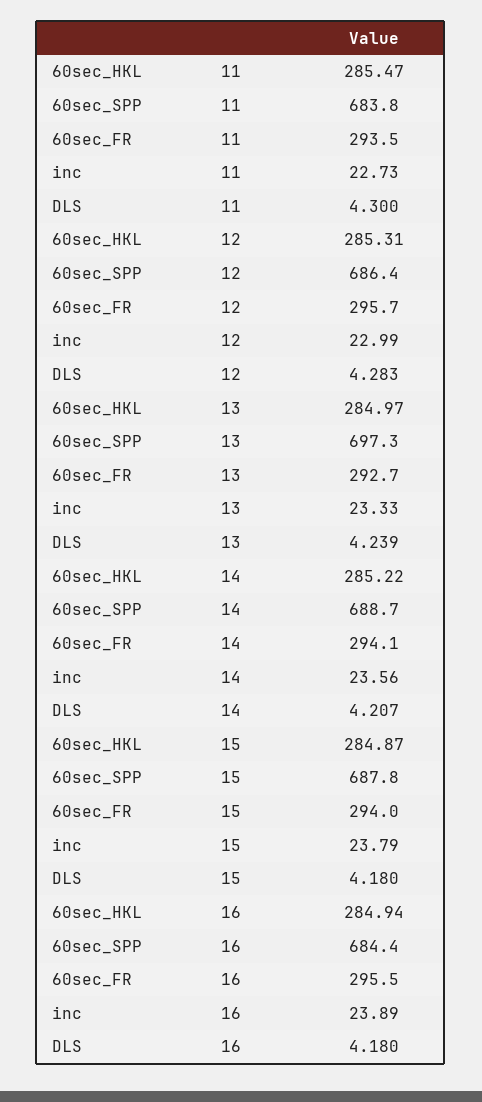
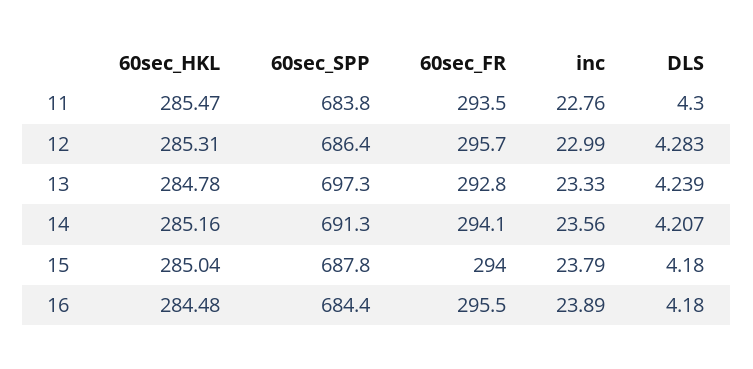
  {
    "60sec_HKL": {
      "11": 285.47,
      "12": 285.31,
-     "13": 284.97,
+     "13": 284.78,
-     "14": 285.22,
+     "14": 285.16,
-     "15": 284.87,
+     "15": 285.04,
-     "16": 284.94
+     "16": 284.48
    },
    "60sec_SPP": {
      "11": 683.8,
      "12": 686.4,
      "13": 697.3,
-     "14": 688.7,
+     "14": 691.3,
      "15": 687.8,
      "16": 684.4
    },
    "60sec_FR": {
      "11": 293.5,
      "12": 295.7,
-     "13": 292.7,
+     "13": 292.8,
      "14": 294.1,
      "15": 294,
      "16": 295.5
    },
    "inc": {
-     "11": 22.73,
+     "11": 22.76,
      "12": 22.99,
      "13": 23.33,
      "14": 23.56,
      "15": 23.79,
      "16": 23.89
    },
    "DLS": {
      "11": 4.3,
      "12": 4.283,
      "13": 4.239,
      "14": 4.207,
      "15": 4.18,
      "16": 4.18
    }
  }

